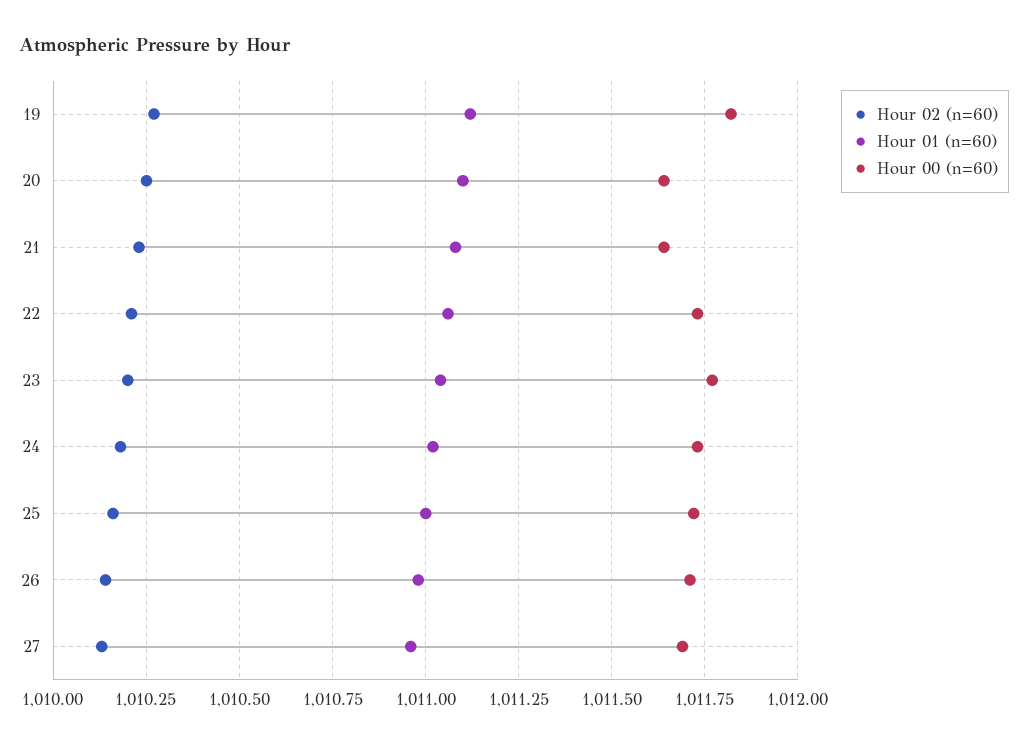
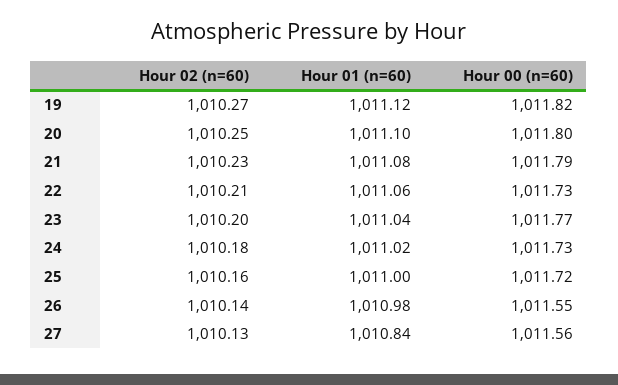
  {
    "Hour 02 (n=60)": {
      "19": 1010.27,
      "20": 1010.25,
      "21": 1010.23,
      "22": 1010.21,
      "23": 1010.2,
      "24": 1010.18,
      "25": 1010.16,
      "26": 1010.14,
      "27": 1010.13
    },
    "Hour 01 (n=60)": {
      "19": 1011.12,
      "20": 1011.1,
      "21": 1011.08,
      "22": 1011.06,
      "23": 1011.04,
      "24": 1011.02,
      "25": 1011,
      "26": 1010.98,
-     "27": 1010.95
+     "27": 1010.84
    },
    "Hour 00 (n=60)": {
      "19": 1011.82,
-     "20": 1011.65,
+     "20": 1011.8,
-     "21": 1011.65,
+     "21": 1011.79,
      "22": 1011.73,
      "23": 1011.77,
      "24": 1011.73,
      "25": 1011.72,
-     "26": 1011.7,
+     "26": 1011.55,
-     "27": 1011.7
+     "27": 1011.56
    }
  }

